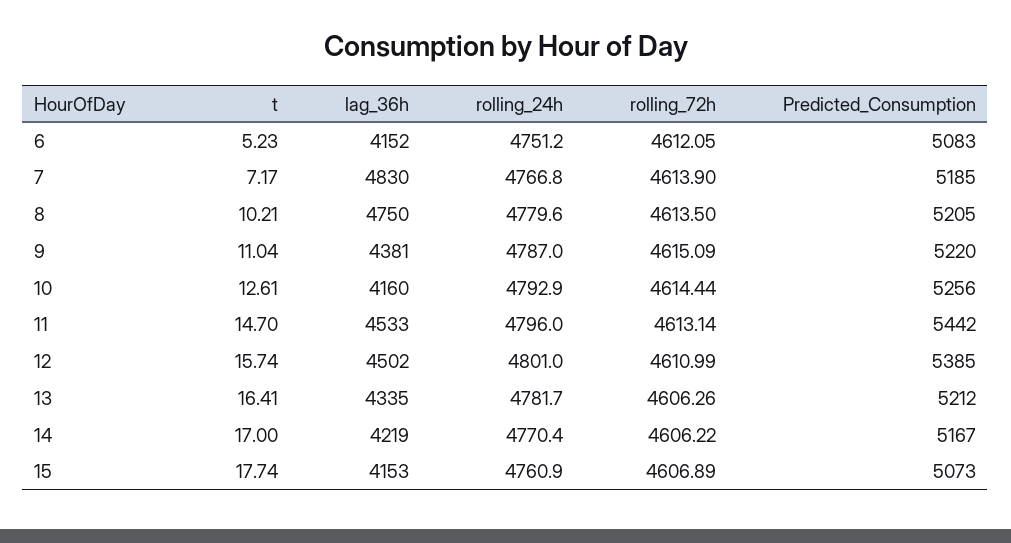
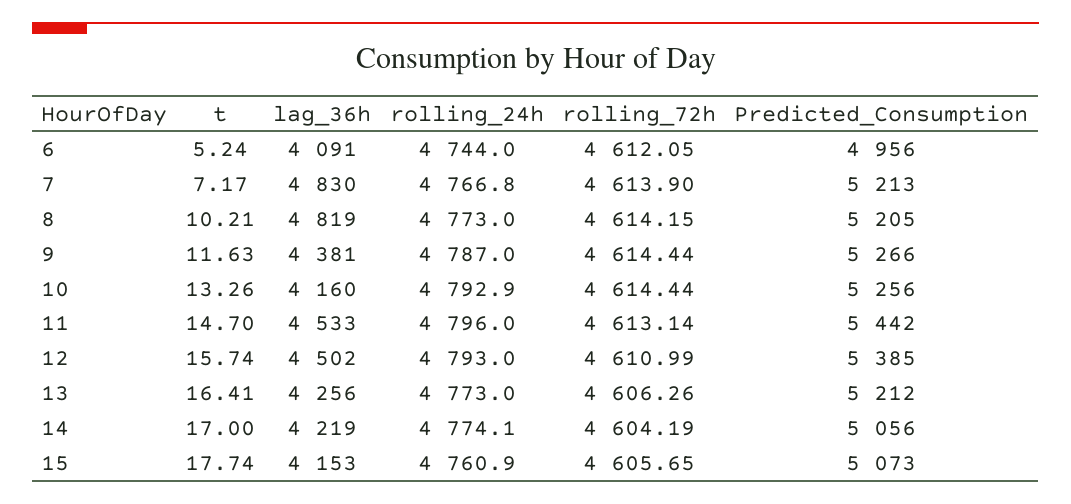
  {
    "t": {
-     "6": 5.23,
+     "6": 5.24,
      "7": 7.17,
      "8": 10.21,
-     "9": 11.04,
+     "9": 11.63,
-     "10": 12.61,
+     "10": 13.26,
      "11": 14.7,
      "12": 15.74,
      "13": 16.41,
      "14": 17,
      "15": 17.74
    },
    "lag_36h": {
-     "6": 4152,
+     "6": 4091,
      "7": 4830,
-     "8": 4750,
+     "8": 4819,
      "9": 4381,
      "10": 4160,
      "11": 4533,
      "12": 4502,
-     "13": 4335,
+     "13": 4256,
      "14": 4219,
      "15": 4153
    },
    "rolling_24h": {
-     "6": 4751.2,
+     "6": 4744,
      "7": 4766.8,
-     "8": 4779.6,
+     "8": 4773,
      "9": 4787,
      "10": 4792.9,
      "11": 4796,
-     "12": 4801,
+     "12": 4793,
-     "13": 4781.7,
+     "13": 4773,
-     "14": 4770.4,
+     "14": 4774.1,
      "15": 4760.9
    },
    "rolling_72h": {
      "6": 4612.05,
      "7": 4613.9,
-     "8": 4613.5,
+     "8": 4614.15,
-     "9": 4615.09,
+     "9": 4614.44,
      "10": 4614.44,
      "11": 4613.14,
      "12": 4610.99,
      "13": 4606.26,
-     "14": 4606.22,
+     "14": 4604.19,
-     "15": 4606.89
+     "15": 4605.65
    },
    "Predicted_Consumption": {
-     "6": 5083,
+     "6": 4956,
-     "7": 5185,
+     "7": 5213,
      "8": 5205,
-     "9": 5220,
+     "9": 5266,
      "10": 5256,
      "11": 5442,
      "12": 5385,
      "13": 5212,
-     "14": 5167,
+     "14": 5056,
      "15": 5073
    }
  }

